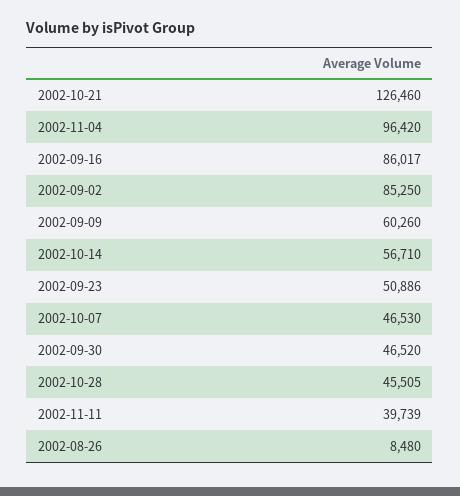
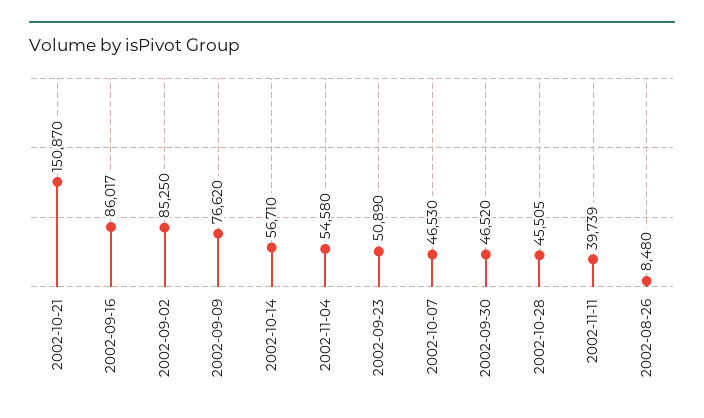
  {
-   "2002-10-21": 126460,
+   "2002-10-21": 150870,
-   "2002-11-04": 96420,
+   "2002-11-04": 54580,
    "2002-09-16": 86017,
    "2002-09-02": 85250,
-   "2002-09-09": 60260,
+   "2002-09-09": 76620,
    "2002-10-14": 56710,
-   "2002-09-23": 50886,
+   "2002-09-23": 50890,
    "2002-10-07": 46530,
    "2002-09-30": 46520,
    "2002-10-28": 45505,
    "2002-11-11": 39739,
    "2002-08-26": 8480
  }

